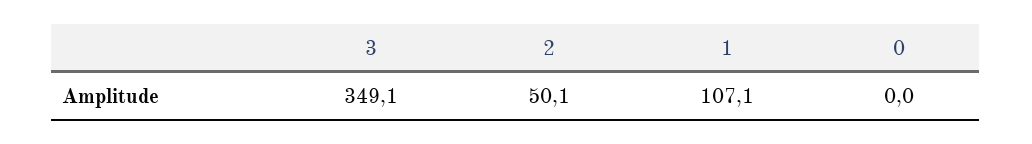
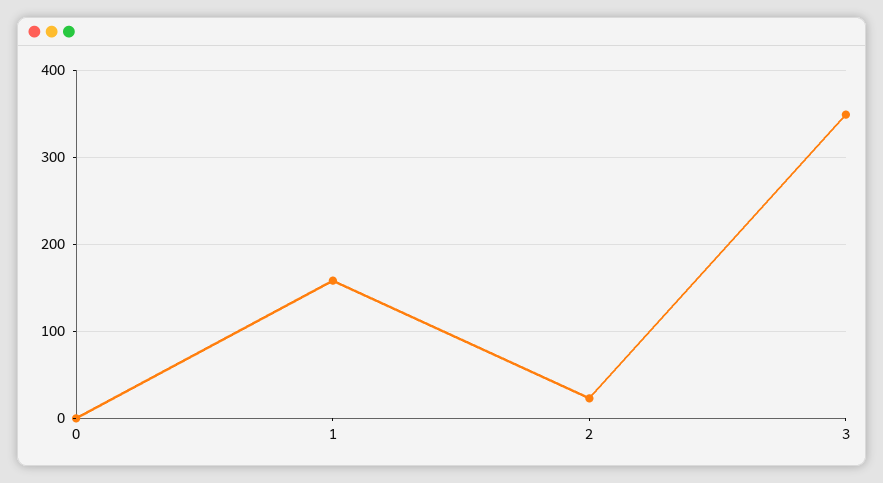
  {
    "3": 349.1,
-   "2": 50.1,
+   "2": 20,
-   "1": 107.1,
+   "1": 160,
    "0": 0
  }

